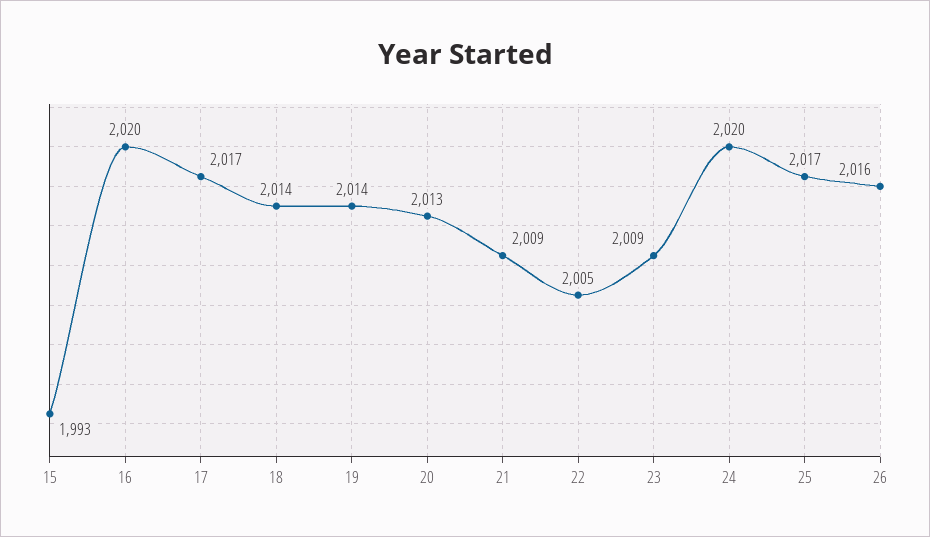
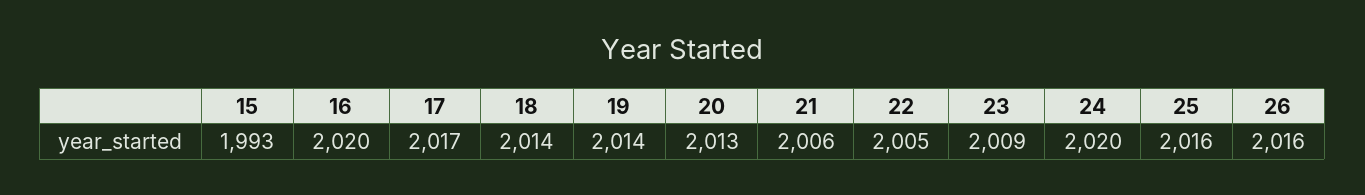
  {
    "15": 1993,
    "16": 2020,
    "17": 2017,
    "18": 2014,
    "19": 2014,
    "20": 2013,
-   "21": 2009,
+   "21": 2006,
    "22": 2005,
    "23": 2009,
    "24": 2020,
-   "25": 2017,
+   "25": 2016,
    "26": 2016
  }

